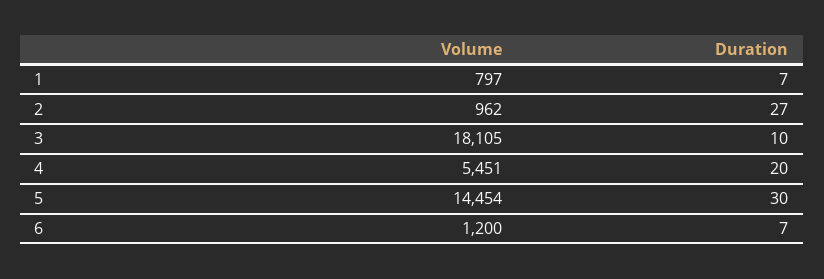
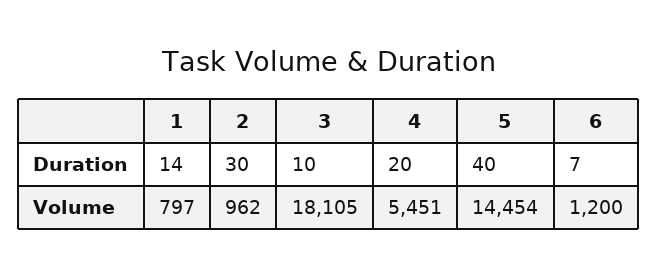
  {
    "Volume": {
      "1": 797,
      "2": 962,
      "3": 18105,
      "4": 5451,
      "5": 14454,
      "6": 1200
    },
    "Duration": {
-     "1": 7,
+     "1": 14,
-     "2": 27,
+     "2": 30,
      "3": 10,
      "4": 20,
-     "5": 30,
+     "5": 40,
      "6": 7
    }
  }

